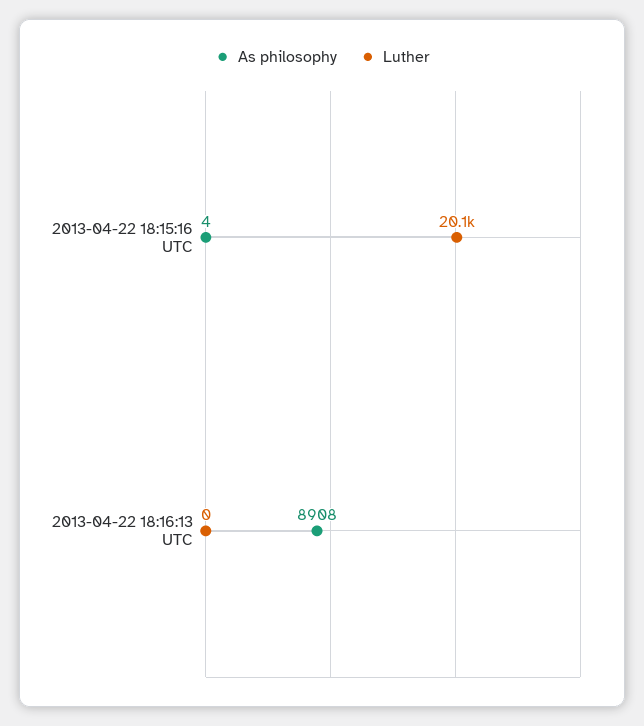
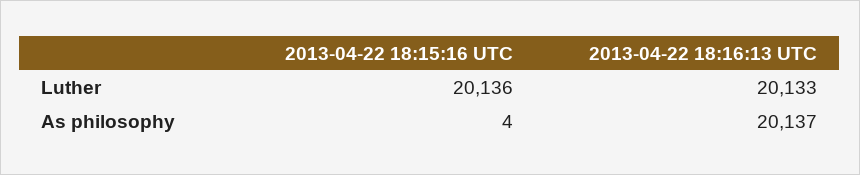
  {
    "As philosophy": {
      "2013-04-22 18:15:16 UTC": 4,
-     "2013-04-22 18:16:13 UTC": 8908
+     "2013-04-22 18:16:13 UTC": 20137
    },
    "Luther": {
      "2013-04-22 18:15:16 UTC": 20136,
-     "2013-04-22 18:16:13 UTC": 0
+     "2013-04-22 18:16:13 UTC": 20133
    }
  }

